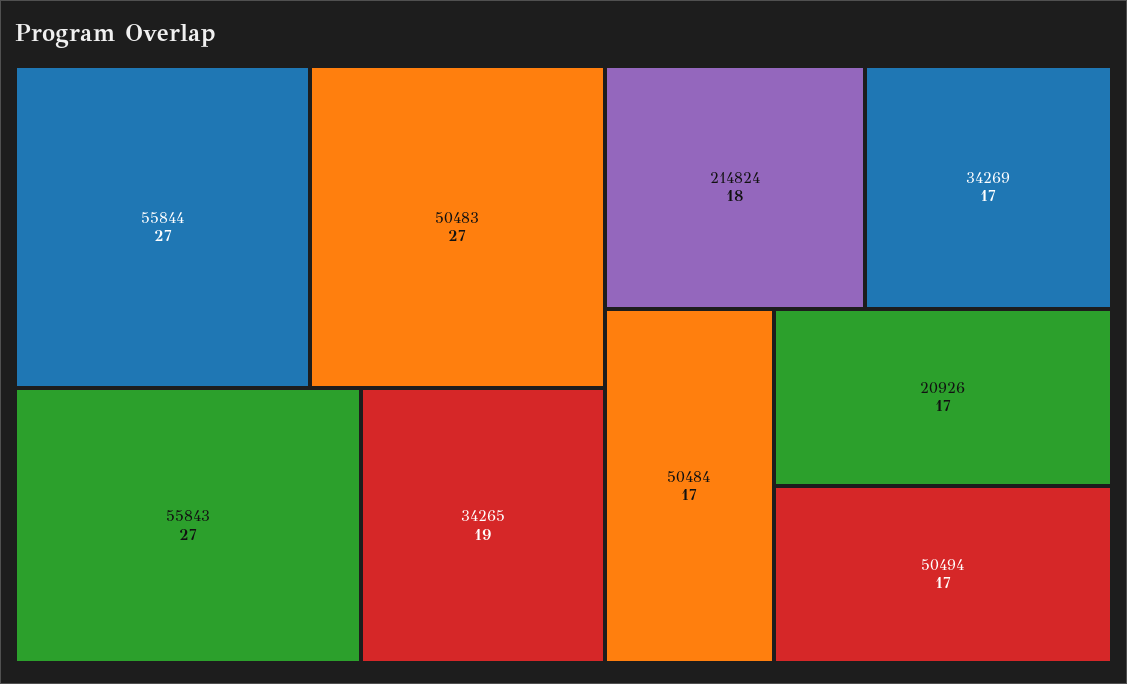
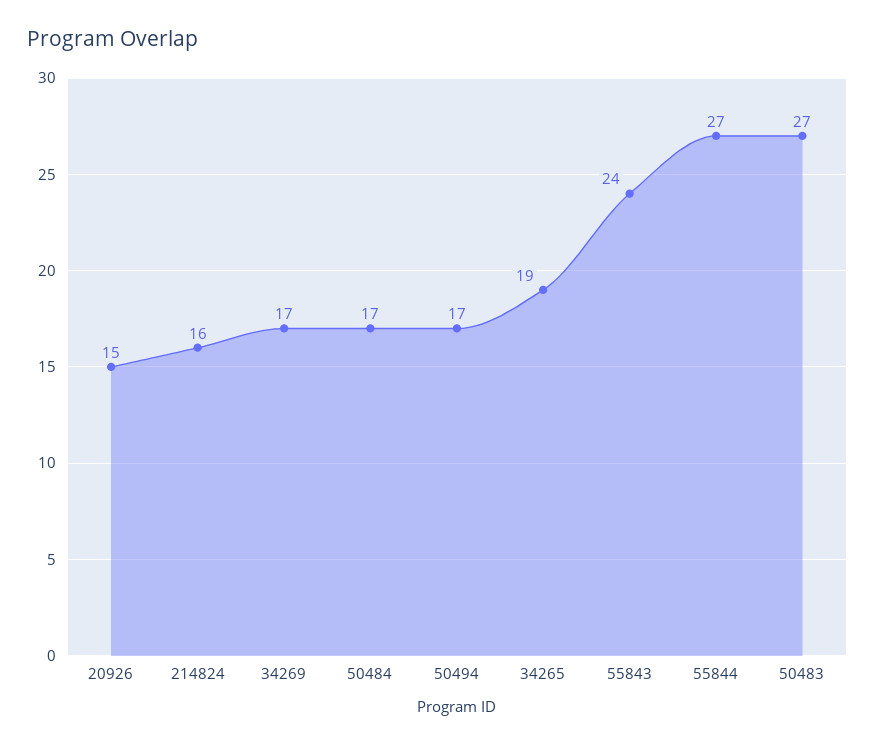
  {
    "55844": 27,
    "50483": 27,
-   "55843": 27,
+   "55843": 24,
    "34265": 19,
-   "214824": 18,
+   "214824": 16,
    "34269": 17,
    "50484": 17,
-   "20926": 17,
+   "20926": 15,
    "50494": 17
  }

